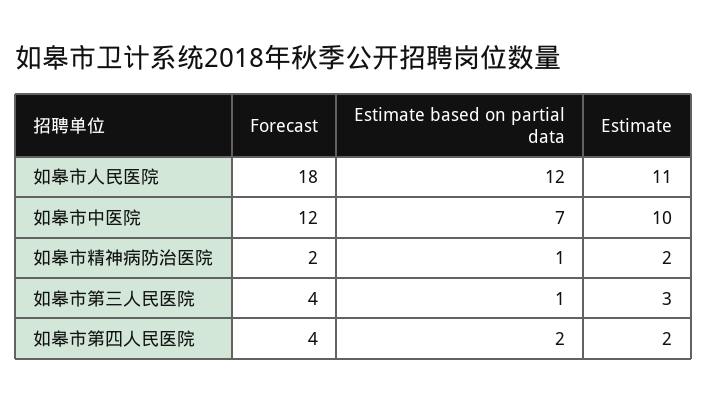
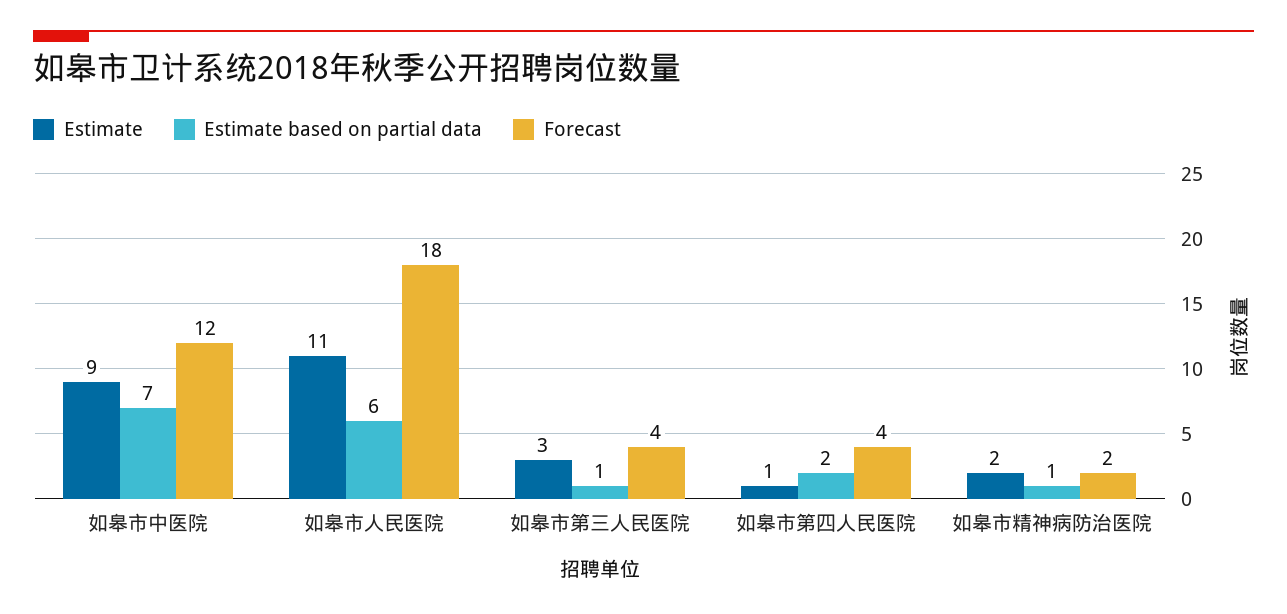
  {
    "Forecast": {
      "如皋市人民医院": 18,
      "如皋市中医院": 12,
      "如皋市精神病防治医院": 2,
      "如皋市第三人民医院": 4,
      "如皋市第四人民医院": 4
    },
    "Estimate based on partial data": {
-     "如皋市人民医院": 12,
+     "如皋市人民医院": 6,
      "如皋市中医院": 7,
      "如皋市精神病防治医院": 1,
      "如皋市第三人民医院": 1,
      "如皋市第四人民医院": 2
    },
    "Estimate": {
      "如皋市人民医院": 11,
-     "如皋市中医院": 10,
+     "如皋市中医院": 9,
      "如皋市精神病防治医院": 2,
      "如皋市第三人民医院": 3,
-     "如皋市第四人民医院": 2
+     "如皋市第四人民医院": 1
    }
  }

